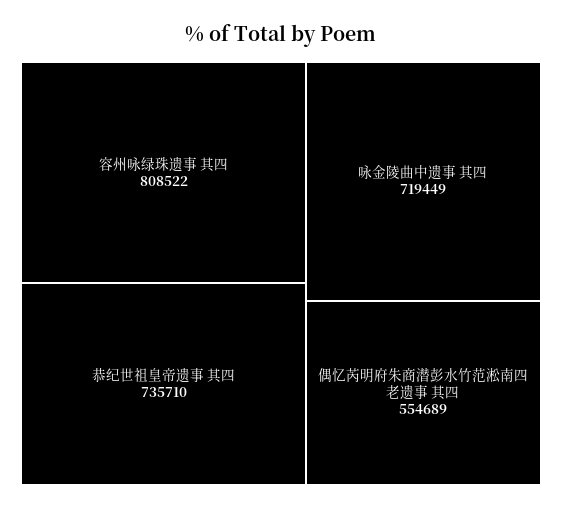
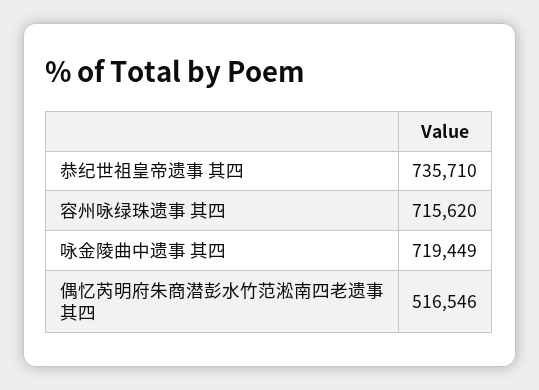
  {
-   "容州咏绿珠遗事 其四": 808522,
+   "容州咏绿珠遗事 其四": 715620,
    "恭纪世祖皇帝遗事 其四": 735710,
    "咏金陵曲中遗事 其四": 719449,
-   "偶忆芮明府朱商潜彭水竹范淞南四老遗事 其四": 554689
+   "偶忆芮明府朱商潜彭水竹范淞南四老遗事 其四": 516546
  }

